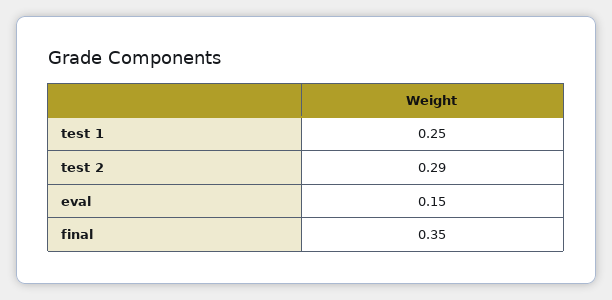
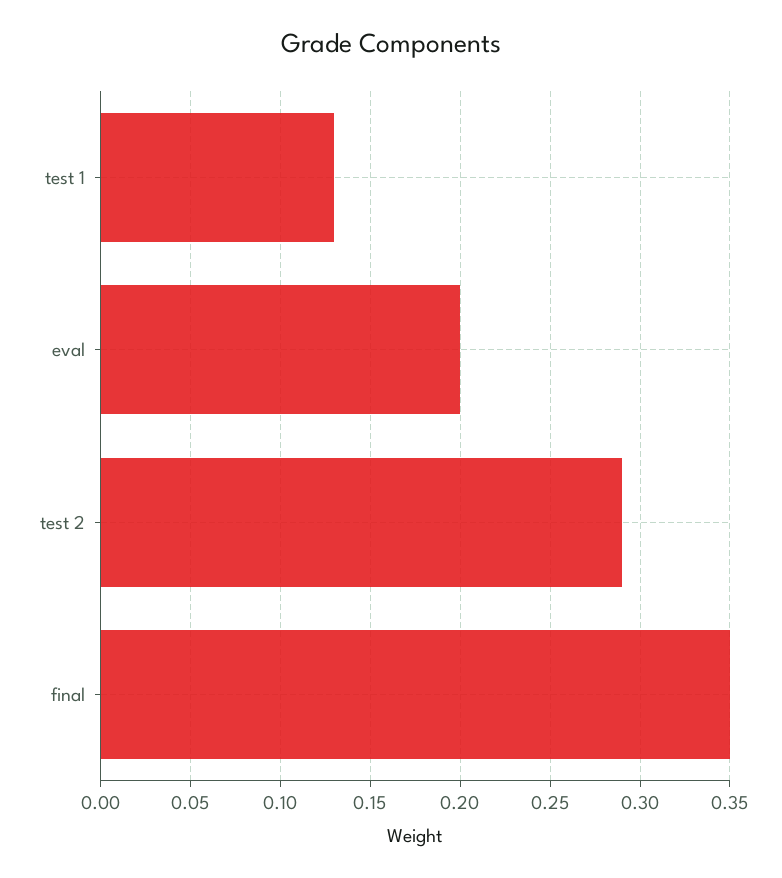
  {
-   "test 1": 0.25,
+   "test 1": 0.13,
    "test 2": 0.29,
-   "eval": 0.15,
+   "eval": 0.2,
    "final": 0.35
  }

